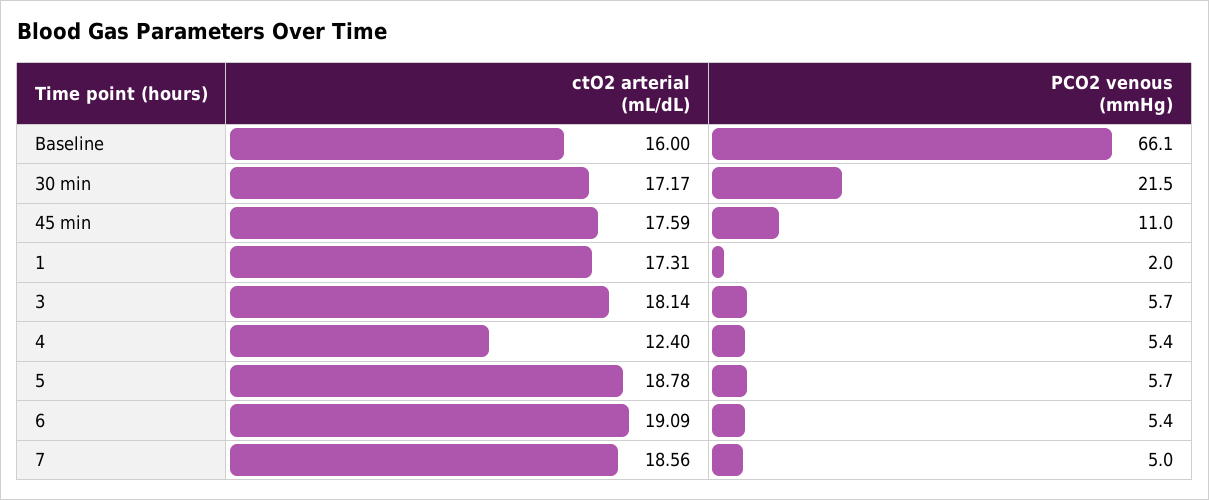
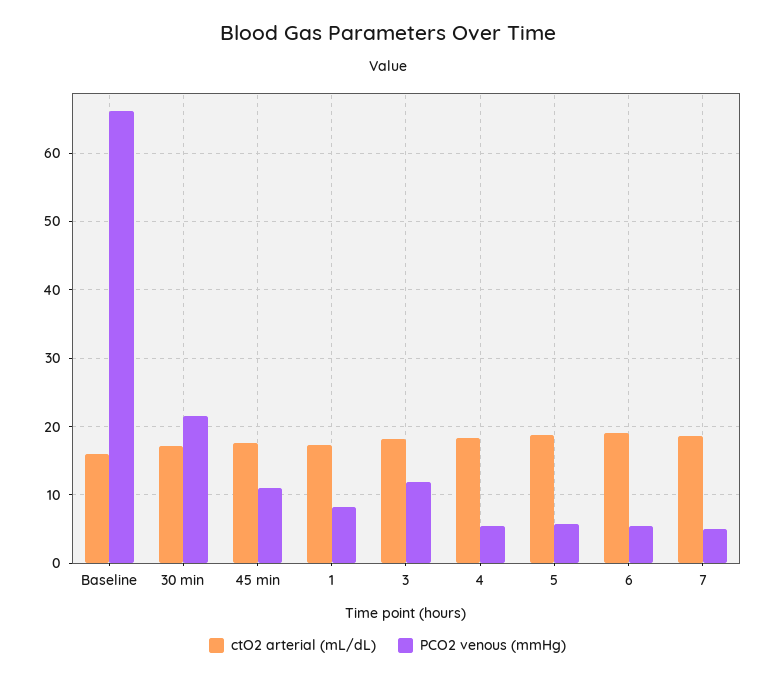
  {
    "ctO2 arterial (mL/dL)": {
      "Baseline": 16,
      "30 min": 17.17,
      "45 min": 17.59,
      "1": 17.31,
      "3": 18.14,
-     "4": 12.4,
+     "4": 18,
      "5": 18.78,
      "6": 19.09,
      "7": 18.56
    },
    "PCO2 venous (mmHg)": {
      "Baseline": 66.1,
      "30 min": 21.5,
      "45 min": 11,
-     "1": 2,
+     "1": 8,
-     "3": 5.7,
+     "3": 12,
      "4": 5.4,
      "5": 5.7,
      "6": 5.4,
      "7": 5
    }
  }

